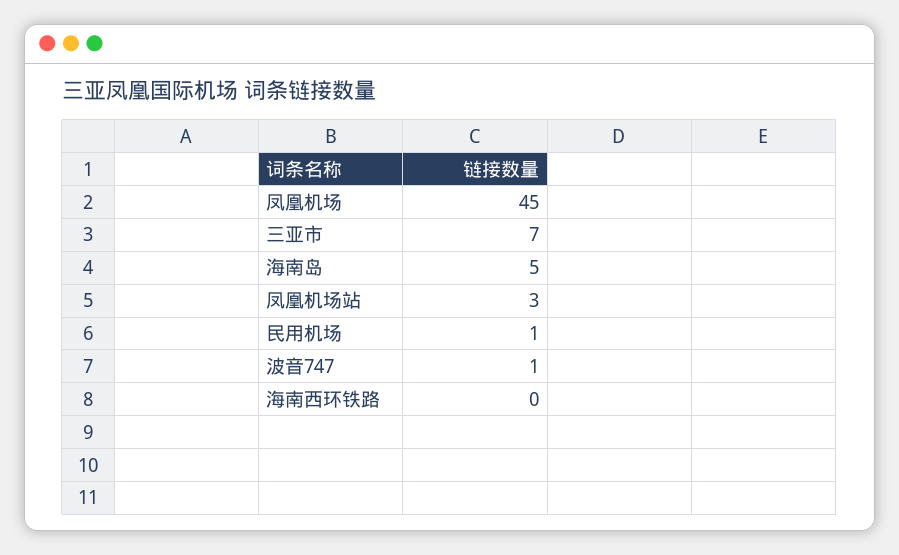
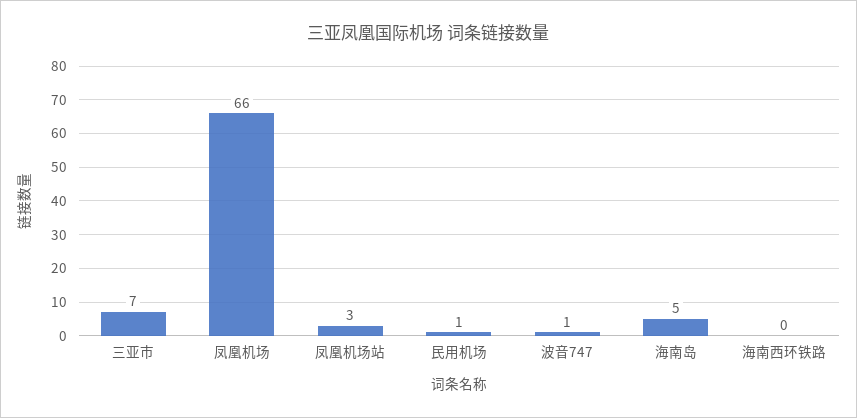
  {
-   "凤凰机场": 45,
+   "凤凰机场": 66,
    "三亚市": 7,
    "海南岛": 5,
    "凤凰机场站": 3,
    "民用机场": 1,
    "波音747": 1,
    "海南西环铁路": 0
  }

